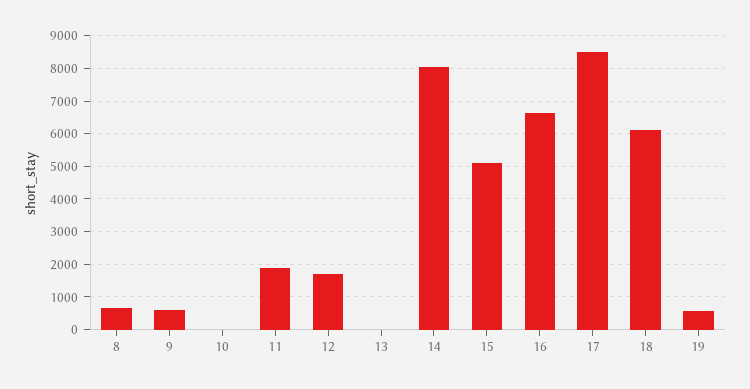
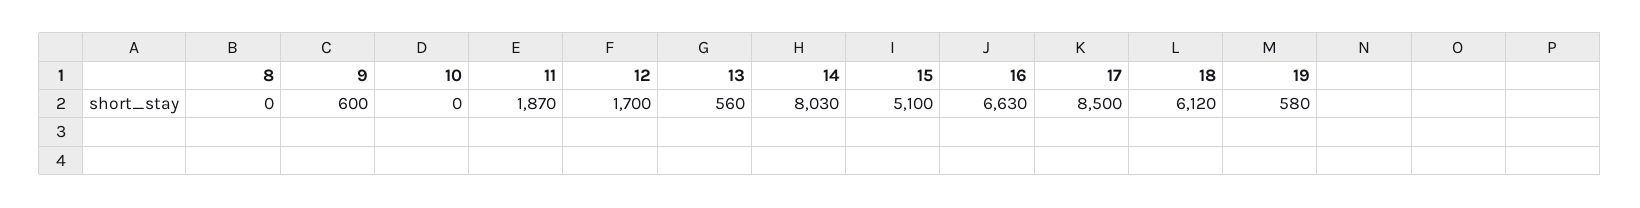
  {
-   "8": 600,
+   "8": 0,
    "9": 600,
    "10": 0,
    "11": 1870,
    "12": 1700,
-   "13": 0,
+   "13": 560,
    "14": 8030,
    "15": 5100,
    "16": 6630,
    "17": 8500,
    "18": 6120,
    "19": 580
  }

